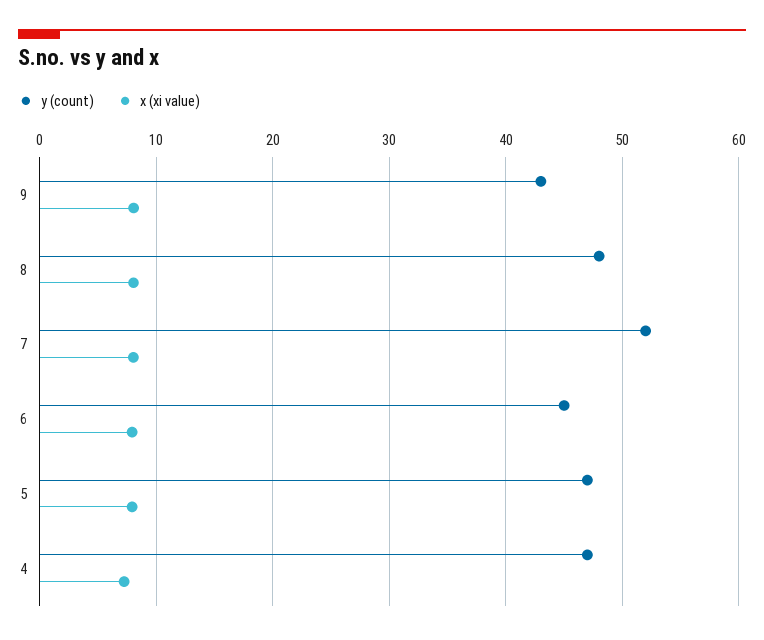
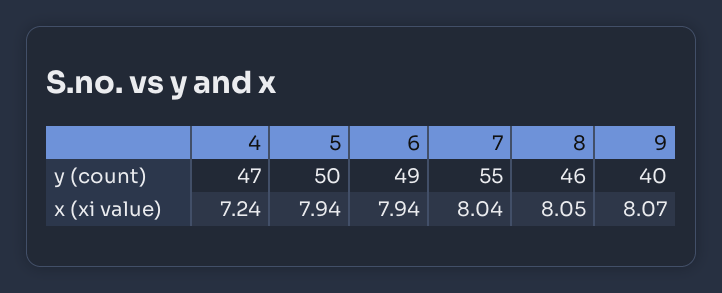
  {
    "y (count)": {
-     "9": 43,
+     "9": 40,
-     "8": 48,
+     "8": 46,
-     "7": 52,
+     "7": 55,
-     "6": 45,
+     "6": 49,
-     "5": 47,
+     "5": 50,
      "4": 47
    },
    "x (xi value)": {
      "9": 8.07,
      "8": 8.05,
      "7": 8.04,
      "6": 7.94,
      "5": 7.94,
      "4": 7.24
    }
  }

